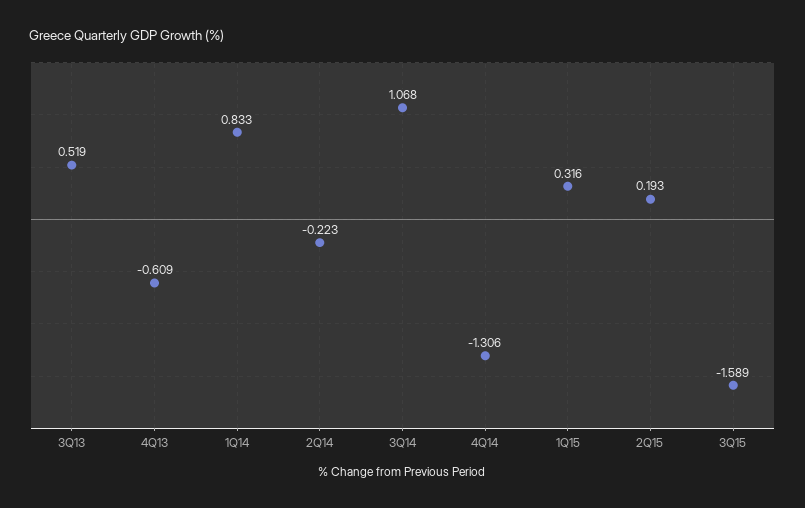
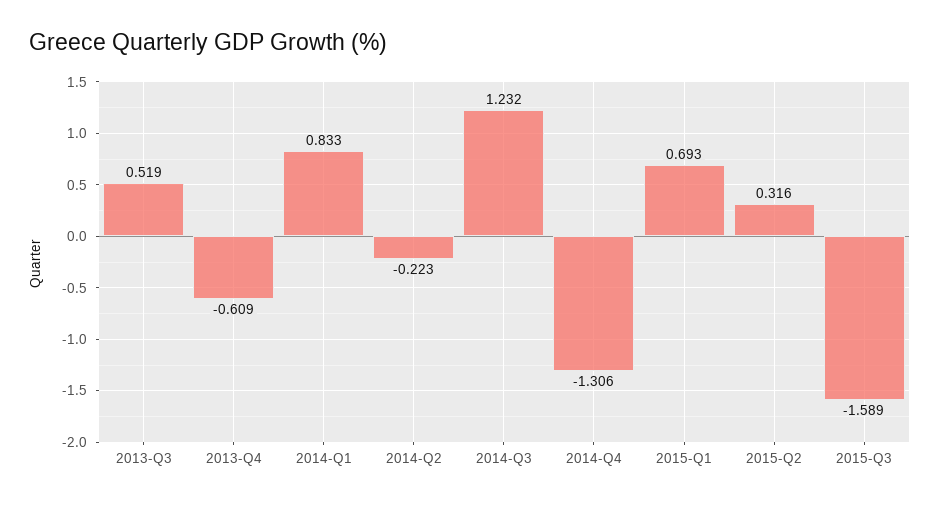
  {
    "3Q13": 0.519,
    "4Q13": -0.609,
    "1Q14": 0.833,
    "2Q14": -0.223,
-   "3Q14": 1.068,
+   "3Q14": 1.232,
    "4Q14": -1.306,
-   "1Q15": 0.316,
+   "1Q15": 0.693,
-   "2Q15": 0.193,
+   "2Q15": 0.316,
    "3Q15": -1.589
  }

